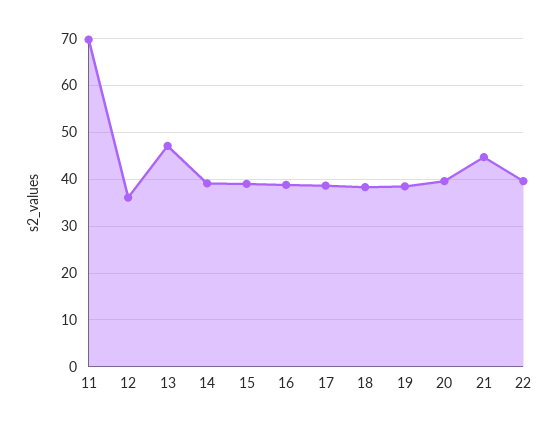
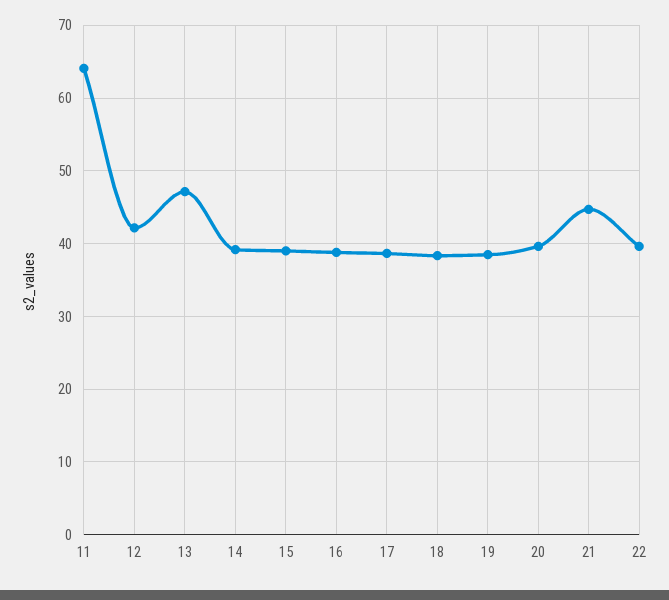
  {
-   "11": 70,
+   "11": 64,
-   "12": 36,
+   "12": 42,
    "13": 47,
    "14": 39,
    "15": 39,
    "16": 39,
    "17": 39,
    "18": 38,
    "19": 38,
    "20": 40,
    "21": 45,
    "22": 40
  }

